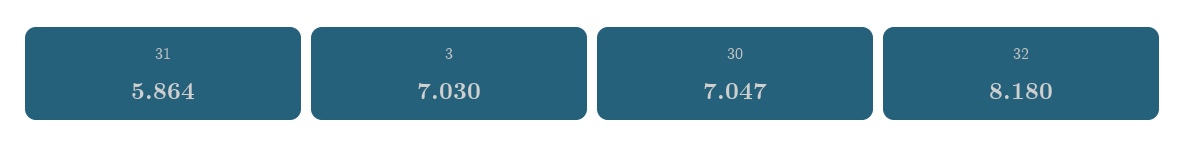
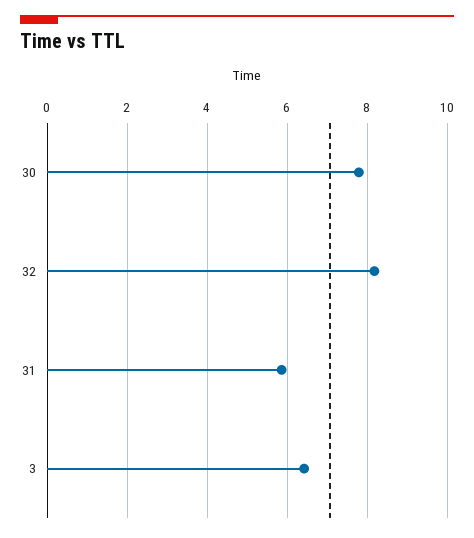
  {
    "31": 5.864,
-   "3": 7.03,
+   "3": 6.4,
-   "30": 7.047,
+   "30": 7.8,
    "32": 8.18
  }

